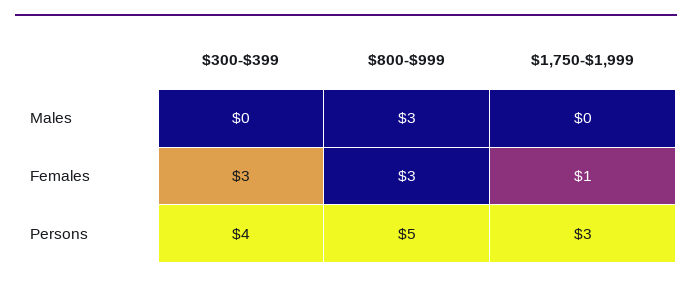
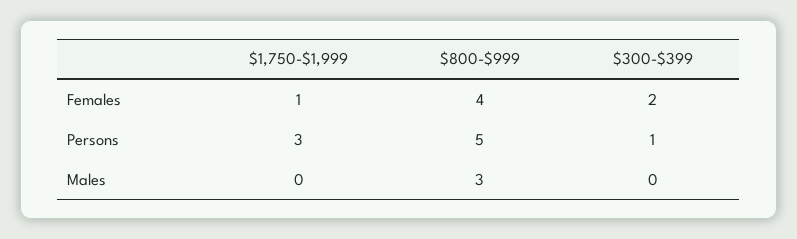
  {
    "$300-$399": {
      "Males": 0,
-     "Females": 3,
+     "Females": 2,
-     "Persons": 4
+     "Persons": 1
    },
    "$800-$999": {
      "Males": 3,
-     "Females": 3,
+     "Females": 4,
      "Persons": 5
    },
    "$1,750-$1,999": {
      "Males": 0,
      "Females": 1,
      "Persons": 3
    }
  }

